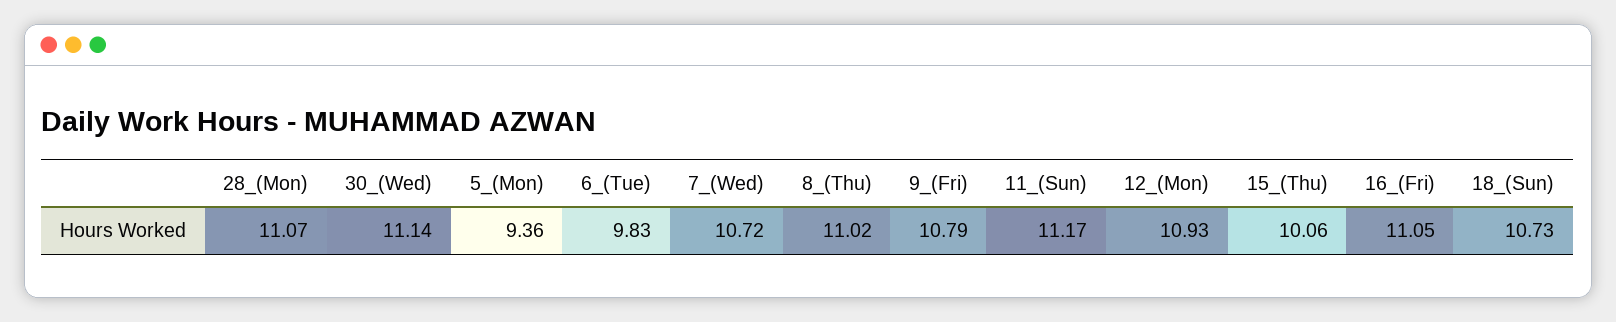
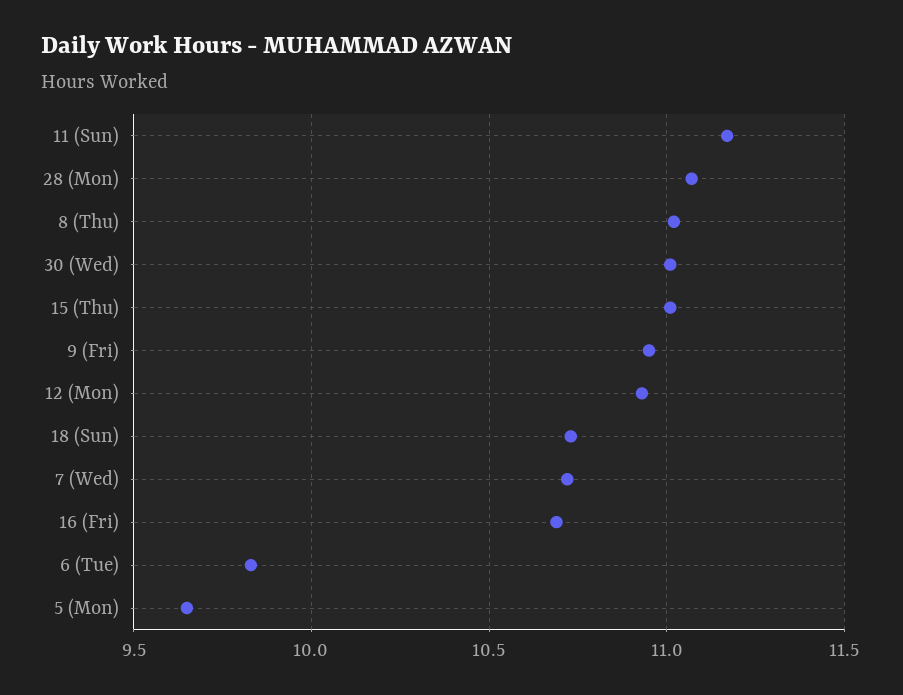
  {
    "28_(Mon)": 11.07,
-   "30_(Wed)": 11.14,
+   "30_(Wed)": 11,
-   "5_(Mon)": 9.36,
+   "5_(Mon)": 9.65,
    "6_(Tue)": 9.83,
    "7_(Wed)": 10.72,
    "8_(Thu)": 11.02,
-   "9_(Fri)": 10.79,
+   "9_(Fri)": 10.95,
    "11_(Sun)": 11.17,
    "12_(Mon)": 10.93,
-   "15_(Thu)": 10.06,
+   "15_(Thu)": 11,
-   "16_(Fri)": 11.05,
+   "16_(Fri)": 10.7,
    "18_(Sun)": 10.73
  }

